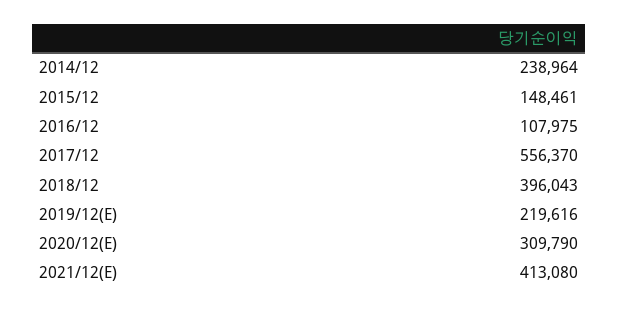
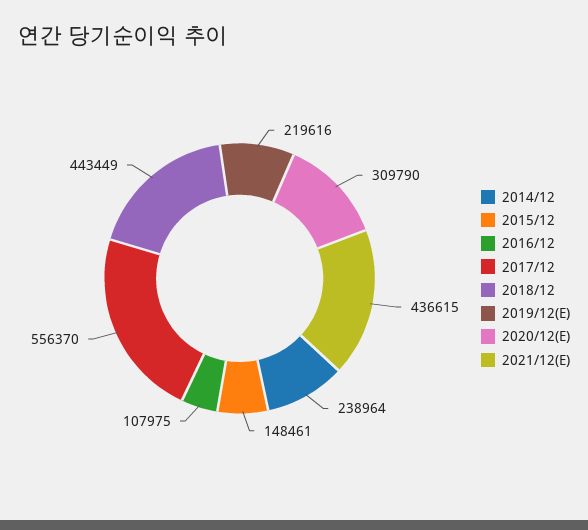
  {
    "2014/12": 238964,
    "2015/12": 148461,
    "2016/12": 107975,
    "2017/12": 556370,
-   "2018/12": 396043,
+   "2018/12": 443449,
    "2019/12(E)": 219616,
    "2020/12(E)": 309790,
-   "2021/12(E)": 413080
+   "2021/12(E)": 436615
  }

